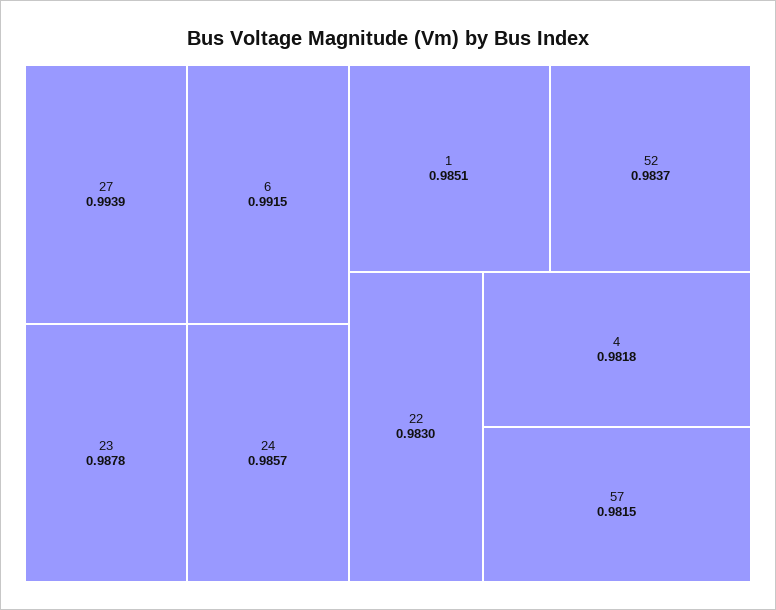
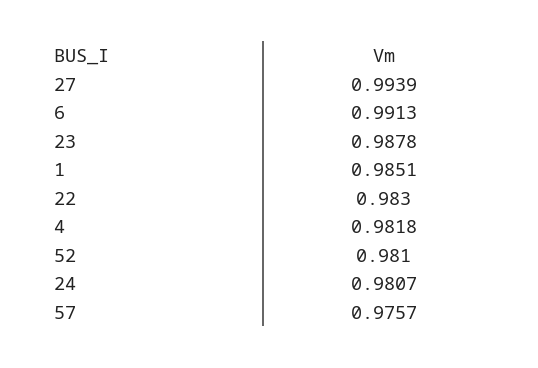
  {
    "27": 0.9939,
-   "6": 0.9915,
+   "6": 0.9913,
    "23": 0.9878,
-   "24": 0.9857,
+   "24": 0.9807,
    "1": 0.9851,
-   "52": 0.9837,
+   "52": 0.981,
    "22": 0.983,
    "4": 0.9818,
-   "57": 0.9815
+   "57": 0.9757
  }

